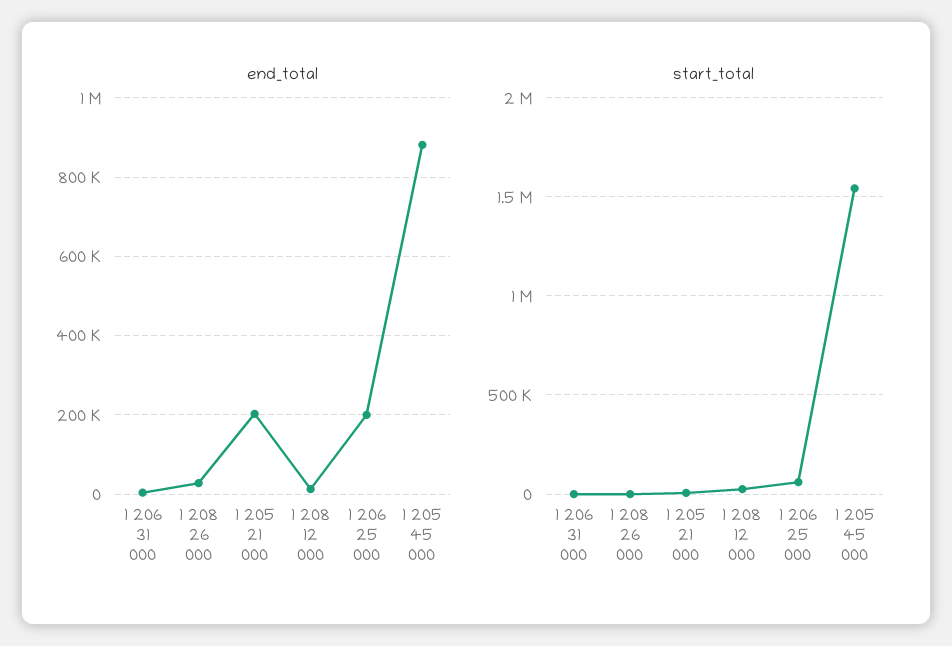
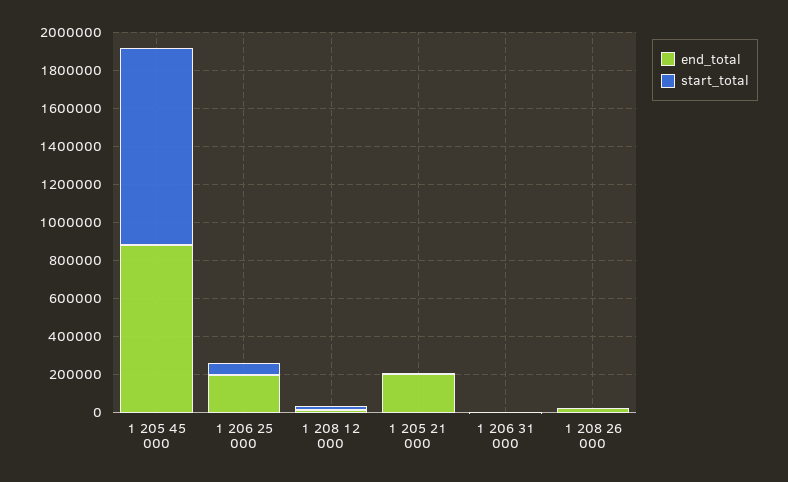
  {
    "end_total": {
      "1 206 31 000": 0,
      "1 208 26 000": 20000,
      "1 205 21 000": 200000,
      "1 208 12 000": 20000,
      "1 206 25 000": 200000,
      "1 205 45 000": 880000
    },
    "start_total": {
      "1 206 31 000": 0,
      "1 208 26 000": 0,
      "1 205 21 000": 0,
      "1 208 12 000": 0,
      "1 206 25 000": 50000,
-     "1 205 45 000": 1550000
+     "1 205 45 000": 1050000
    }
  }

